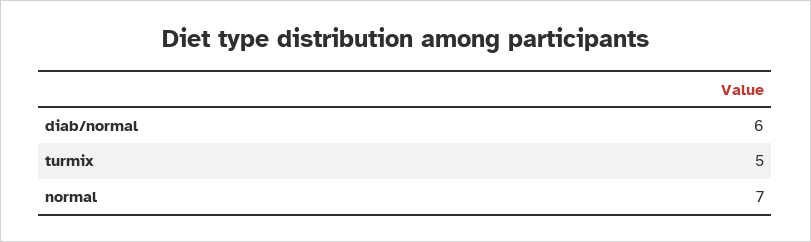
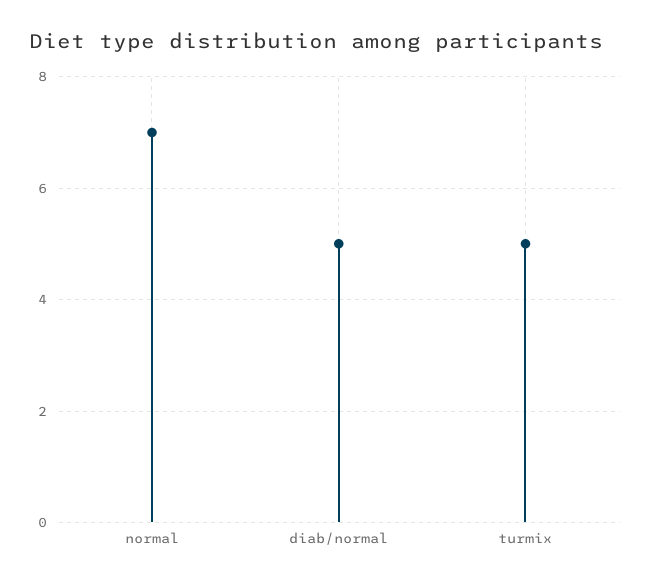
  {
-   "diab/normal": 6,
+   "diab/normal": 5,
    "turmix": 5,
    "normal": 7
  }

